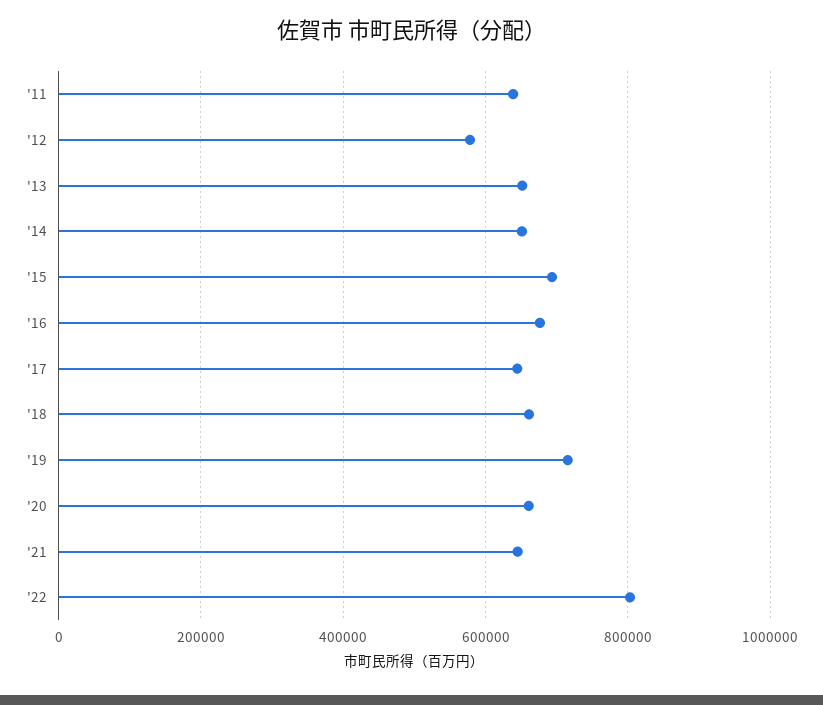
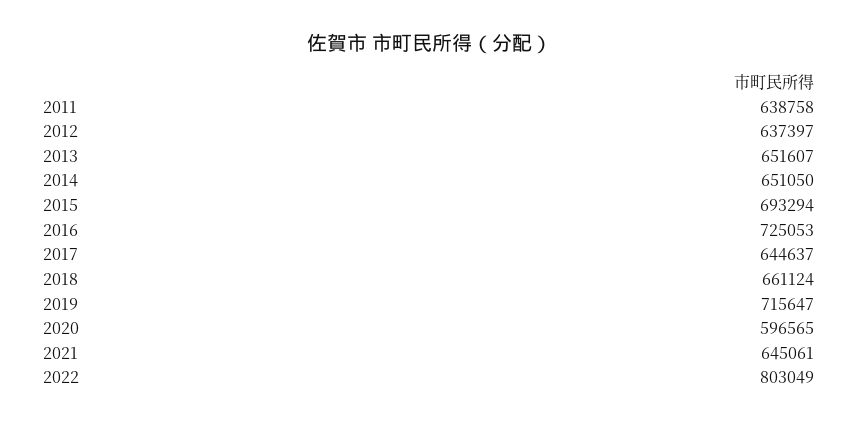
  {
    "'11": 638758,
-   "'12": 580000,
+   "'12": 637397,
    "'13": 651607,
    "'14": 651050,
    "'15": 693294,
-   "'16": 680000,
+   "'16": 725053,
    "'17": 644637,
    "'18": 661124,
    "'19": 715647,
-   "'20": 660000,
+   "'20": 596565,
    "'21": 645061,
    "'22": 803049
  }

